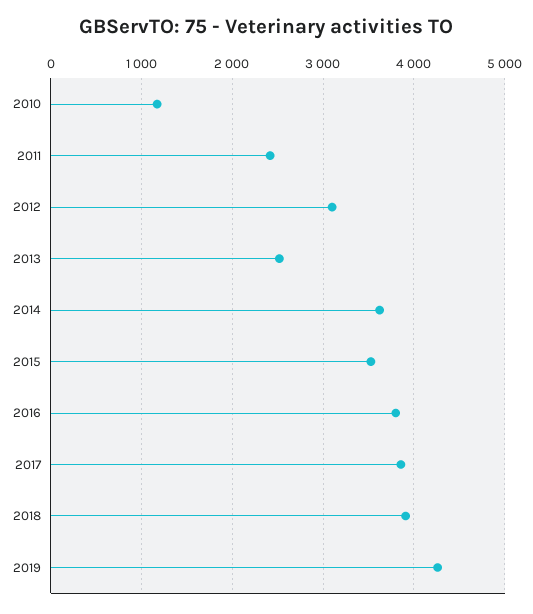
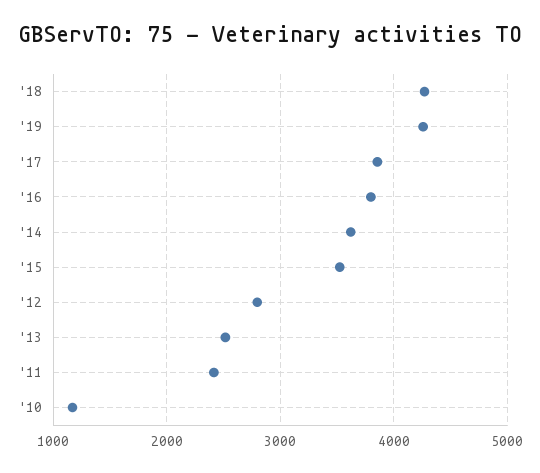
  {
    "2010": 1200,
    "2011": 2400,
-   "2012": 3100,
+   "2012": 2800,
    "2013": 2500,
    "2014": 3600,
    "2015": 3500,
    "2016": 3800,
    "2017": 3900,
-   "2018": 3900,
+   "2018": 4300,
    "2019": 4300
  }

